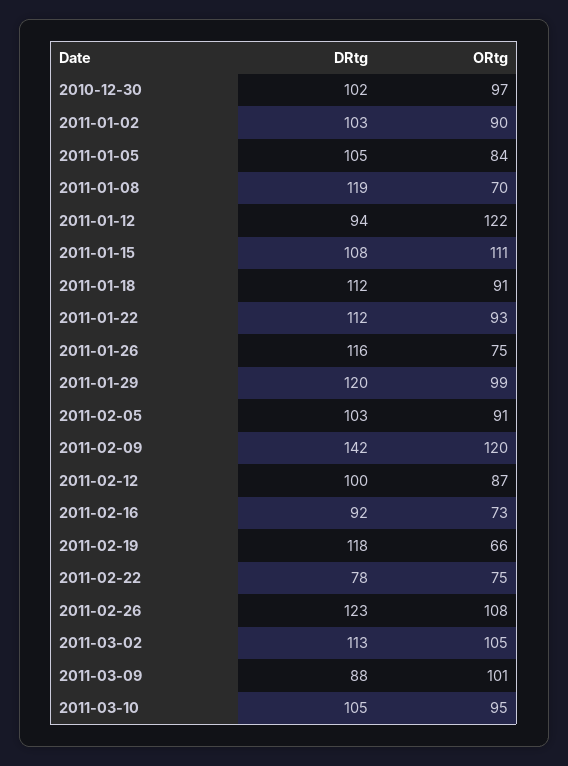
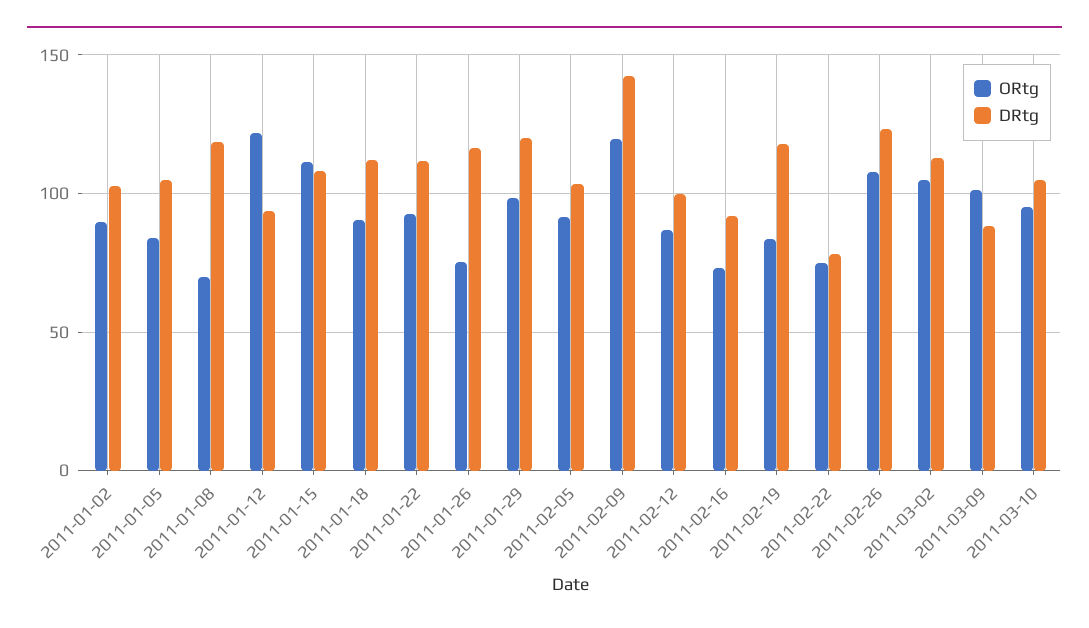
  {
    "DRtg": {
-     "2010-12-30": 102,
      "2011-01-02": 103,
      "2011-01-05": 105,
      "2011-01-08": 119,
      "2011-01-12": 94,
      "2011-01-15": 108,
      "2011-01-18": 112,
      "2011-01-22": 112,
      "2011-01-26": 116,
      "2011-01-29": 120,
      "2011-02-05": 103,
      "2011-02-09": 142,
      "2011-02-12": 100,
      "2011-02-16": 92,
      "2011-02-19": 118,
      "2011-02-22": 78,
      "2011-02-26": 123,
      "2011-03-02": 113,
      "2011-03-09": 88,
      "2011-03-10": 105
    },
    "ORtg": {
-     "2010-12-30": 97,
      "2011-01-02": 90,
      "2011-01-05": 84,
      "2011-01-08": 70,
      "2011-01-12": 122,
      "2011-01-15": 111,
      "2011-01-18": 91,
      "2011-01-22": 93,
      "2011-01-26": 75,
      "2011-01-29": 99,
      "2011-02-05": 91,
      "2011-02-09": 120,
      "2011-02-12": 87,
      "2011-02-16": 73,
-     "2011-02-19": 66,
+     "2011-02-19": 85,
      "2011-02-22": 75,
      "2011-02-26": 108,
      "2011-03-02": 105,
      "2011-03-09": 101,
      "2011-03-10": 95
    }
  }

